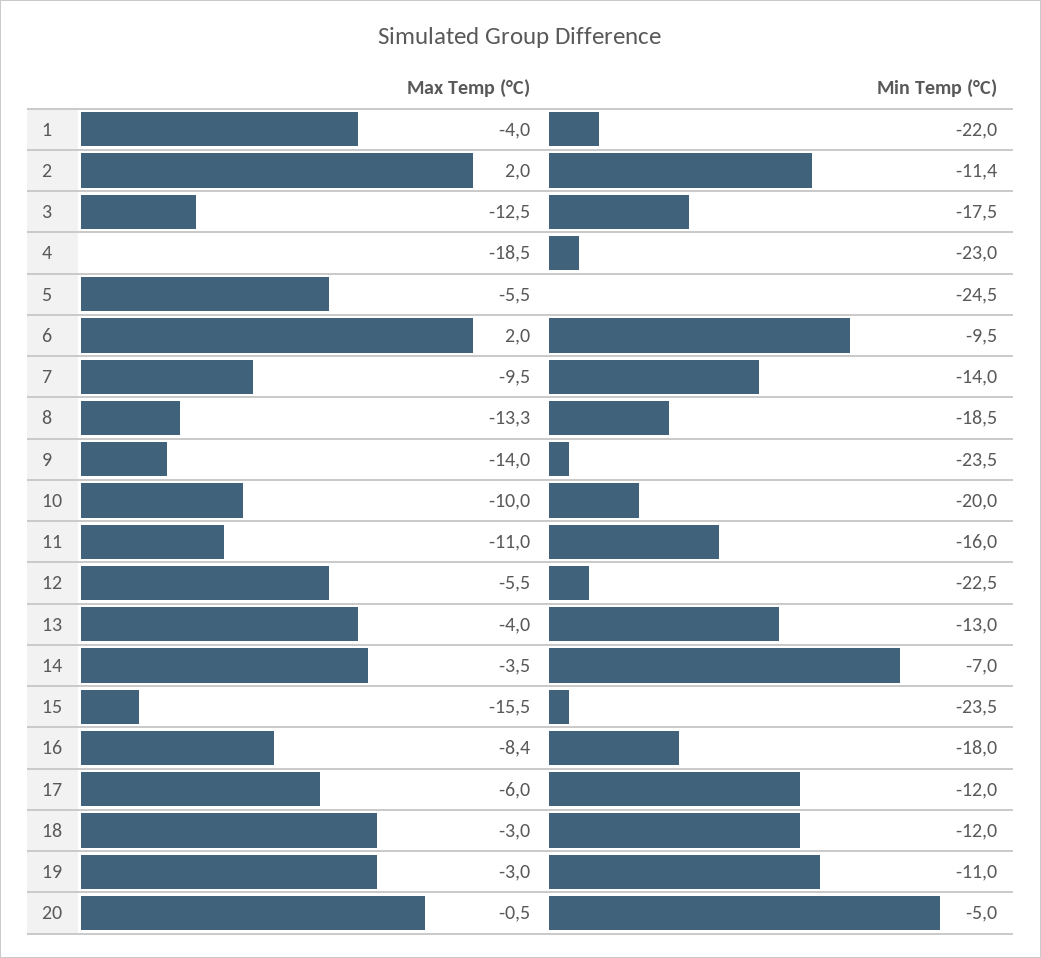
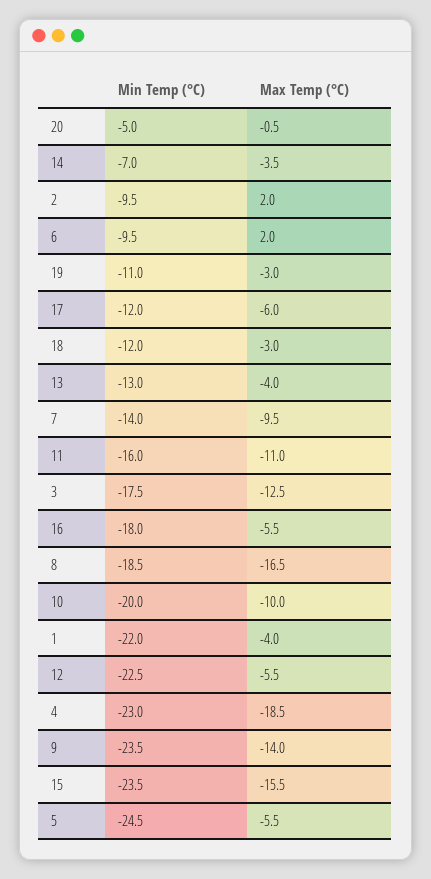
  {
    "Max Temp (°C)": {
      "1": -4,
      "2": 2,
      "3": -12.5,
      "4": -18.5,
      "5": -5.5,
      "6": 2,
      "7": -9.5,
-     "8": -13.3,
+     "8": -16.5,
      "9": -14,
      "10": -10,
      "11": -11,
      "12": -5.5,
      "13": -4,
      "14": -3.5,
      "15": -15.5,
-     "16": -8.4,
+     "16": -5.5,
      "17": -6,
      "18": -3,
      "19": -3,
      "20": -0.5
    },
    "Min Temp (°C)": {
      "1": -22,
-     "2": -11.4,
+     "2": -9.5,
      "3": -17.5,
      "4": -23,
      "5": -24.5,
      "6": -9.5,
      "7": -14,
      "8": -18.5,
      "9": -23.5,
      "10": -20,
      "11": -16,
      "12": -22.5,
      "13": -13,
      "14": -7,
      "15": -23.5,
      "16": -18,
      "17": -12,
      "18": -12,
      "19": -11,
      "20": -5
    }
  }

